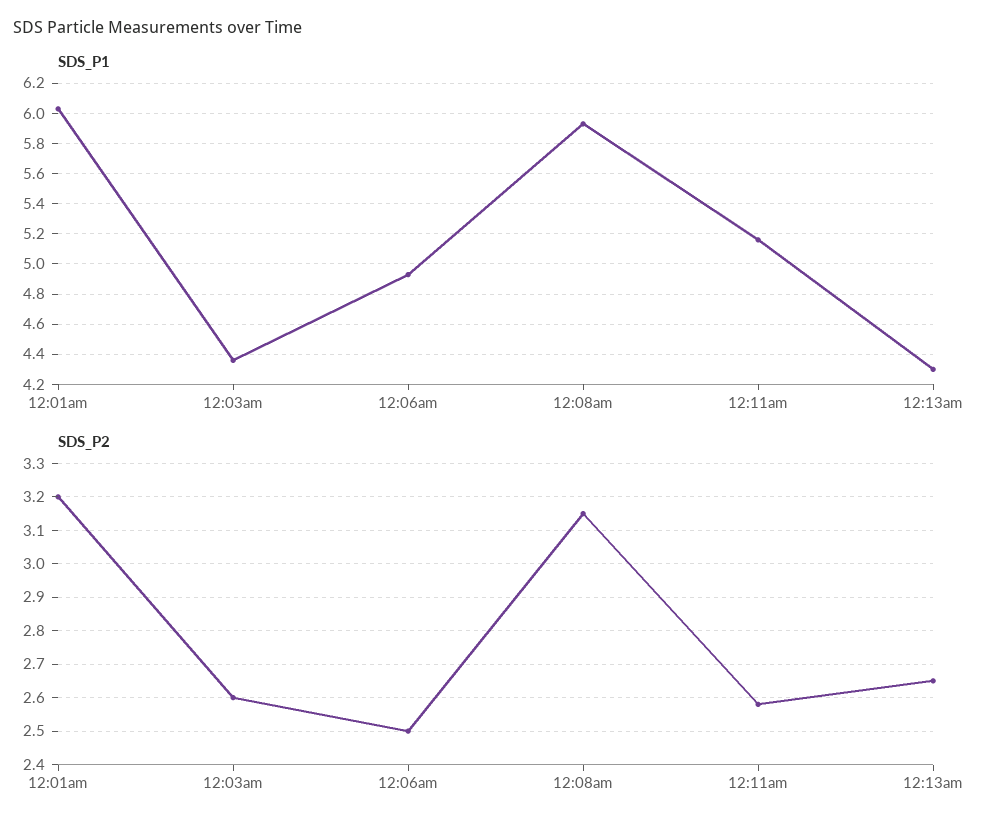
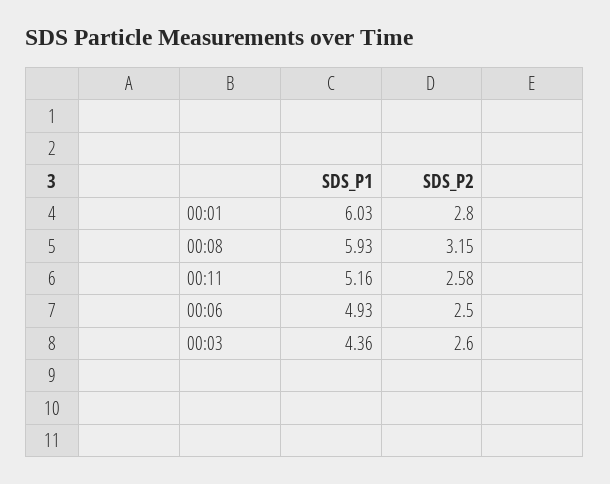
  {
    "SDS_P1": {
      "12:01am": 6.03,
      "12:03am": 4.36,
      "12:06am": 4.93,
      "12:08am": 5.93,
-     "12:11am": 5.16,
+     "12:11am": 5.16
-     "12:13am": 4.3
    },
    "SDS_P2": {
-     "12:01am": 3.2,
+     "12:01am": 2.8,
      "12:03am": 2.6,
      "12:06am": 2.5,
      "12:08am": 3.15,
-     "12:11am": 2.58,
+     "12:11am": 2.58
-     "12:13am": 2.65
    }
  }

